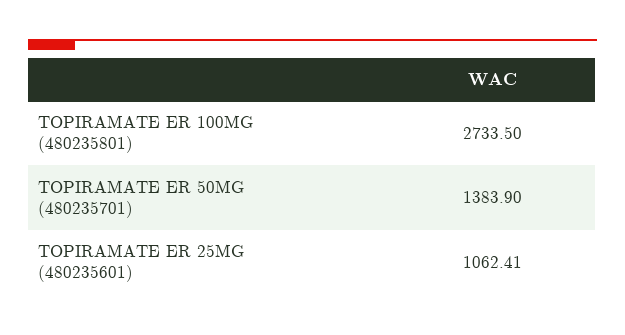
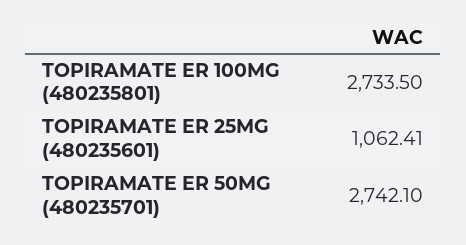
  {
    "TOPIRAMATE ER 100MG (480235801)": 2733.5,
-   "TOPIRAMATE ER 50MG (480235701)": 1383.9,
+   "TOPIRAMATE ER 50MG (480235701)": 2742.1,
    "TOPIRAMATE ER 25MG (480235601)": 1062.41
  }

